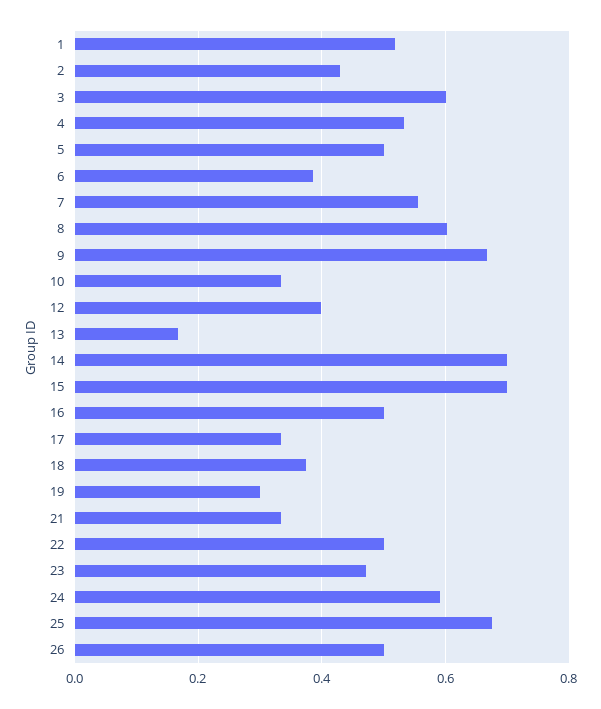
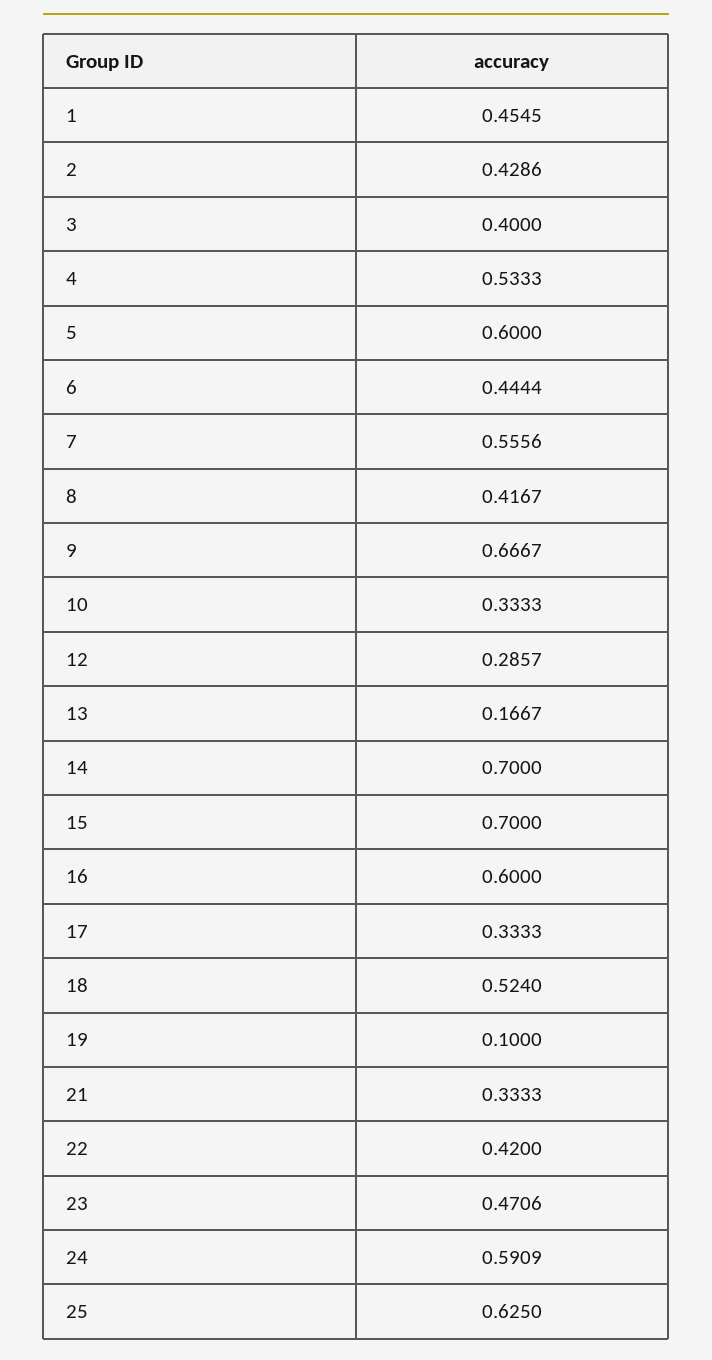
  {
-   "1": 0.52,
+   "1": 0.4545,
    "2": 0.4286,
-   "3": 0.6,
+   "3": 0.4,
    "4": 0.5333,
-   "5": 0.5,
+   "5": 0.6,
-   "6": 0.38,
+   "6": 0.4444,
    "7": 0.5556,
-   "8": 0.6,
+   "8": 0.4167,
    "9": 0.6667,
    "10": 0.3333,
-   "12": 0.4,
+   "12": 0.2857,
    "13": 0.1667,
    "14": 0.7,
    "15": 0.7,
-   "16": 0.5,
+   "16": 0.6,
    "17": 0.3333,
-   "18": 0.38,
+   "18": 0.524,
-   "19": 0.3,
+   "19": 0.1,
    "21": 0.3333,
-   "22": 0.5,
+   "22": 0.42,
    "23": 0.4706,
    "24": 0.5909,
-   "25": 0.68,
+   "25": 0.625
-   "26": 0.5
  }

